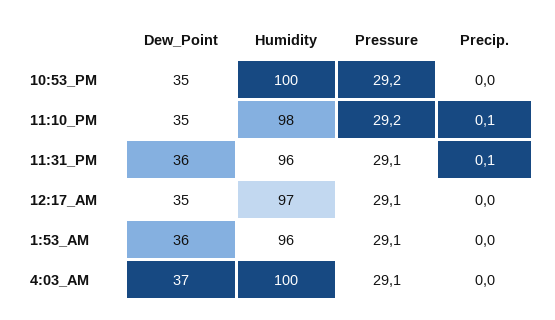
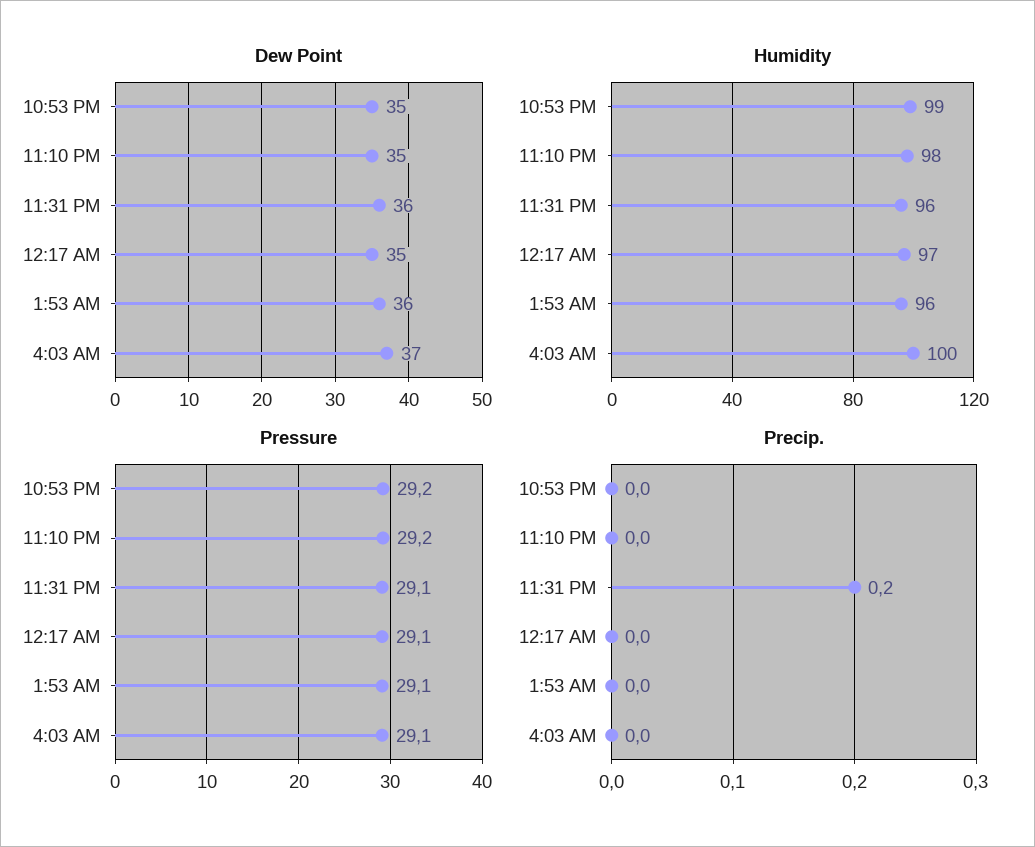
  {
    "Dew_Point": {
      "10:53_PM": 35,
      "11:10_PM": 35,
      "11:31_PM": 36,
      "12:17_AM": 35,
      "1:53_AM": 36,
      "4:03_AM": 37
    },
    "Humidity": {
-     "10:53_PM": 100,
+     "10:53_PM": 99,
      "11:10_PM": 98,
      "11:31_PM": 96,
      "12:17_AM": 97,
      "1:53_AM": 96,
      "4:03_AM": 100
    },
    "Pressure": {
      "10:53_PM": 29.2,
      "11:10_PM": 29.2,
      "11:31_PM": 29.1,
      "12:17_AM": 29.1,
      "1:53_AM": 29.1,
      "4:03_AM": 29.1
    },
    "Precip.": {
      "10:53_PM": 0,
-     "11:10_PM": 0.1,
+     "11:10_PM": 0,
-     "11:31_PM": 0.1,
+     "11:31_PM": 0.2,
      "12:17_AM": 0,
      "1:53_AM": 0,
      "4:03_AM": 0
    }
  }

